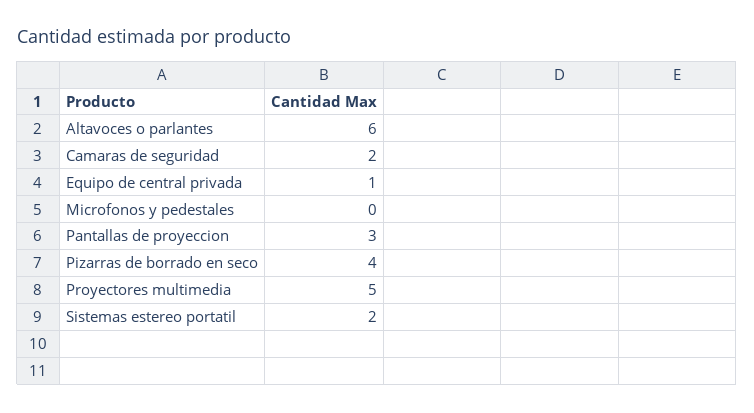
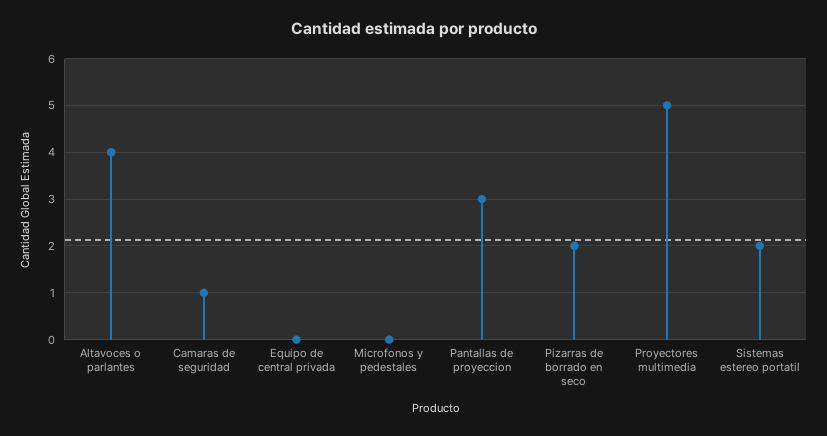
  {
-   "Altavoces o parlantes": 6,
+   "Altavoces o parlantes": 4,
-   "Camaras de seguridad": 2,
+   "Camaras de seguridad": 1,
-   "Equipo de central privada": 1,
+   "Equipo de central privada": 0,
    "Microfonos y pedestales": 0,
    "Pantallas de proyeccion": 3,
-   "Pizarras de borrado en seco": 4,
+   "Pizarras de borrado en seco": 2,
    "Proyectores multimedia": 5,
    "Sistemas estereo portatil": 2
  }

